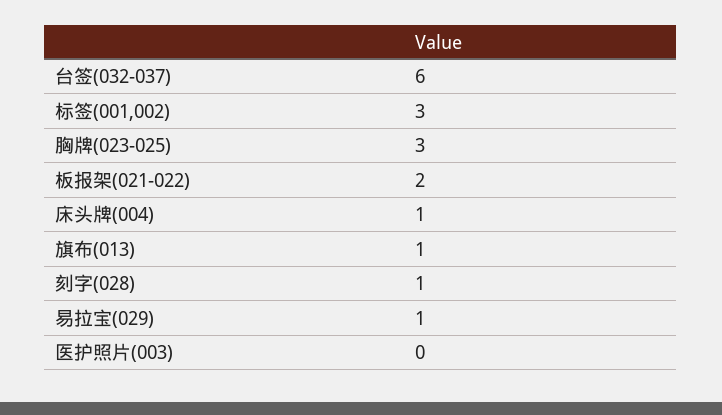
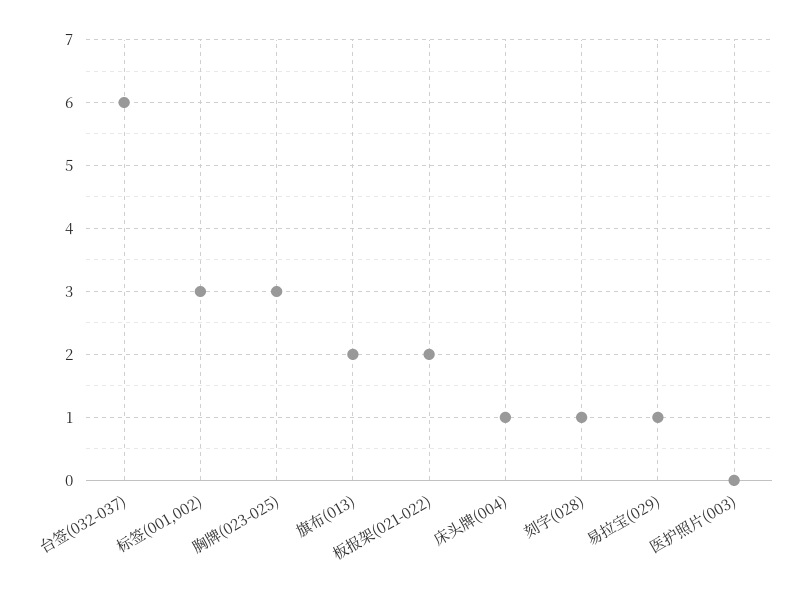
  {
    "台签(032-037)": 6,
    "标签(001,002)": 3,
    "胸牌(023-025)": 3,
    "板报架(021-022)": 2,
    "床头牌(004)": 1,
-   "旗布(013)": 1,
+   "旗布(013)": 2,
    "刻字(028)": 1,
    "易拉宝(029)": 1,
    "医护照片(003)": 0
  }

